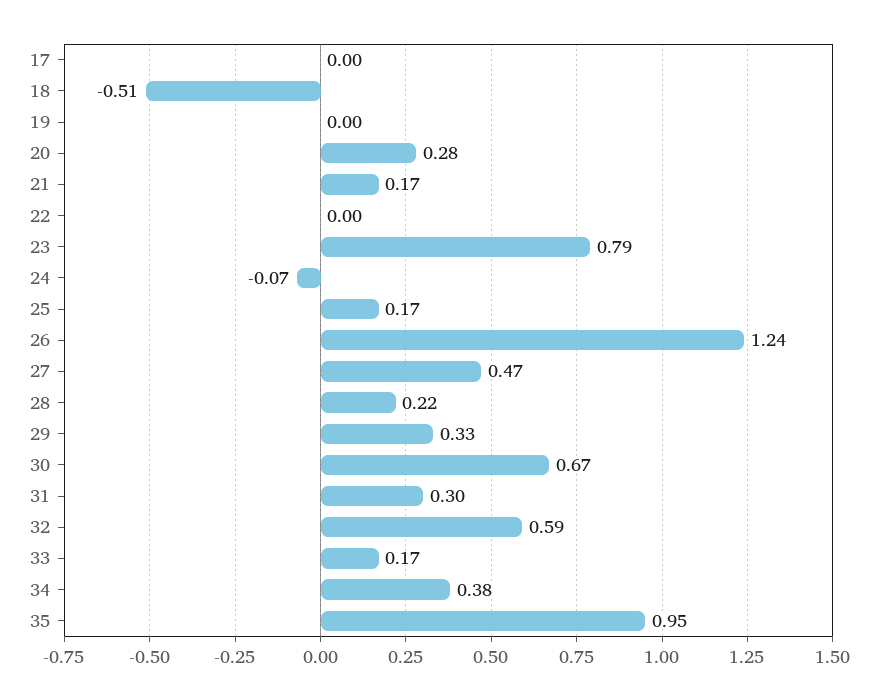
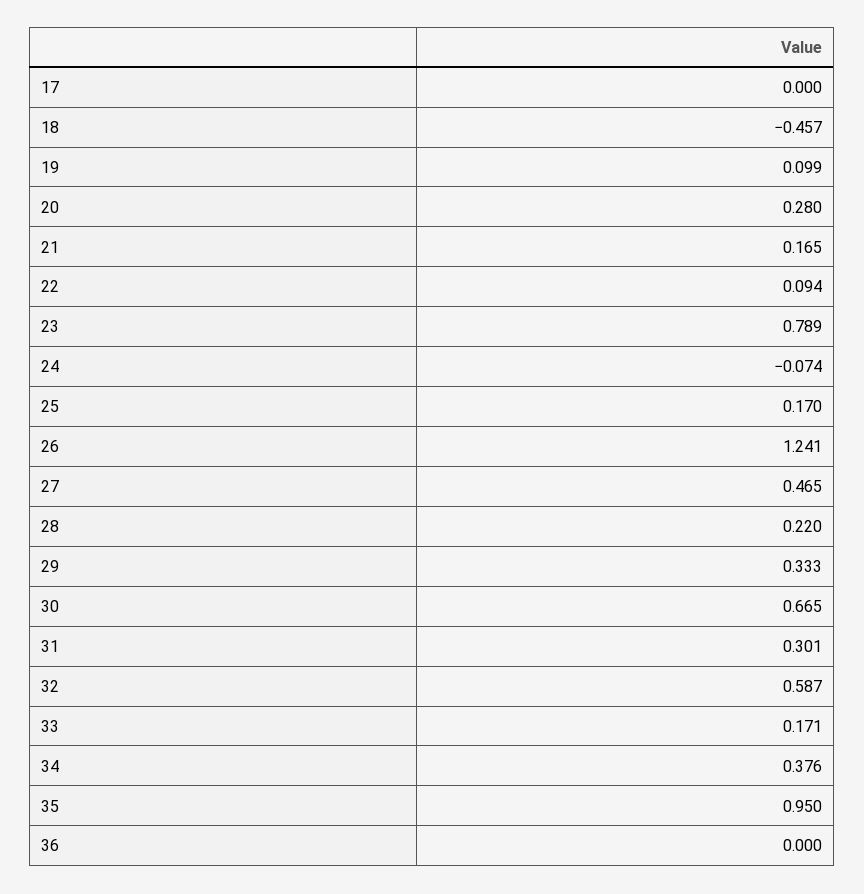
  {
    "17": 0,
-   "18": -0.51,
+   "18": -0.457,
-   "19": 0,
+   "19": 0.099,
    "20": 0.28,
    "21": 0.165,
-   "22": 0,
+   "22": 0.094,
    "23": 0.789,
    "24": -0.074,
    "25": 0.17,
    "26": 1.241,
    "27": 0.465,
    "28": 0.22,
    "29": 0.333,
    "30": 0.665,
    "31": 0.301,
    "32": 0.587,
    "33": 0.171,
    "34": 0.376,
-   "35": 0.95
+   "35": 0.95,
+   "36": 0
  }

